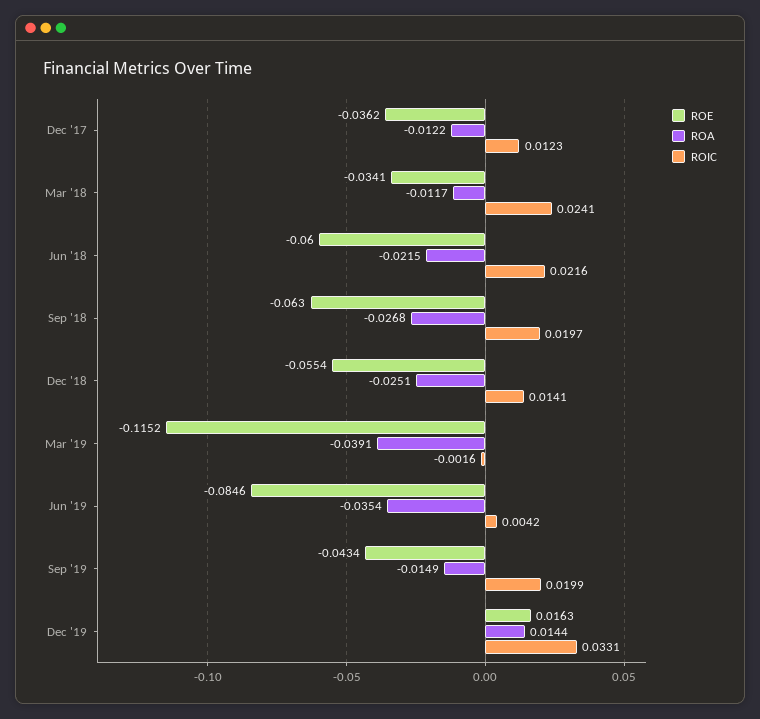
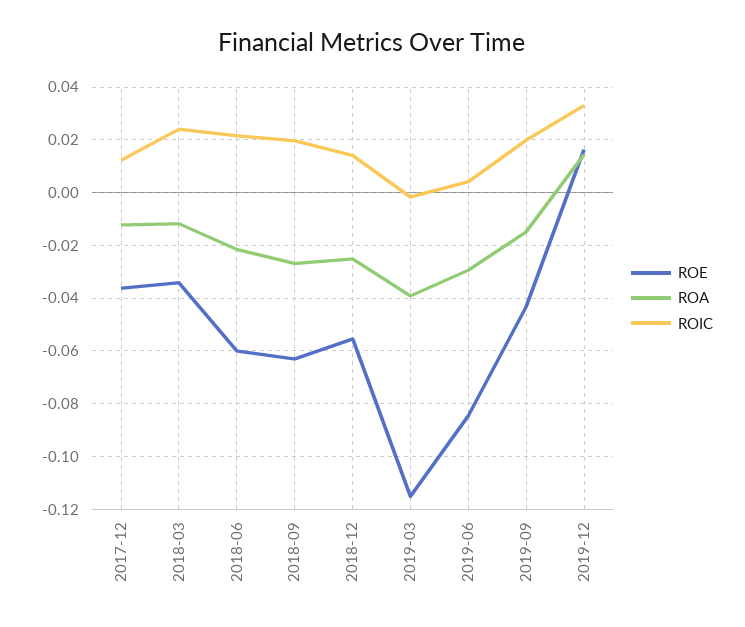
  {
    "ROE": {
      "Dec '17": -0.0362,
      "Mar '18": -0.0341,
      "Jun '18": -0.06,
      "Sep '18": -0.063,
      "Dec '18": -0.0554,
      "Mar '19": -0.1152,
      "Jun '19": -0.0846,
      "Sep '19": -0.0434,
      "Dec '19": 0.0163
    },
    "ROA": {
      "Dec '17": -0.0122,
      "Mar '18": -0.0117,
      "Jun '18": -0.0215,
      "Sep '18": -0.0268,
      "Dec '18": -0.0251,
      "Mar '19": -0.0391,
-     "Jun '19": -0.0354,
+     "Jun '19": -0.03,
      "Sep '19": -0.0149,
      "Dec '19": 0.0144
    },
    "ROIC": {
      "Dec '17": 0.0123,
      "Mar '18": 0.0241,
      "Jun '18": 0.0216,
      "Sep '18": 0.0197,
      "Dec '18": 0.0141,
      "Mar '19": -0.0016,
      "Jun '19": 0.0042,
      "Sep '19": 0.0199,
      "Dec '19": 0.0331
    }
  }

